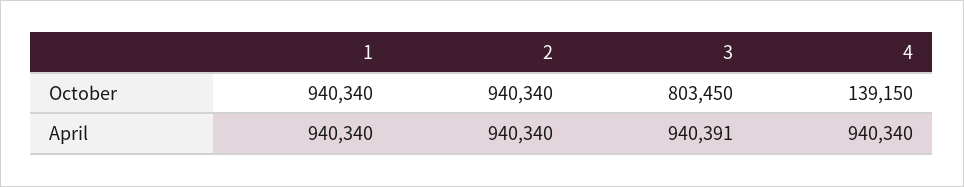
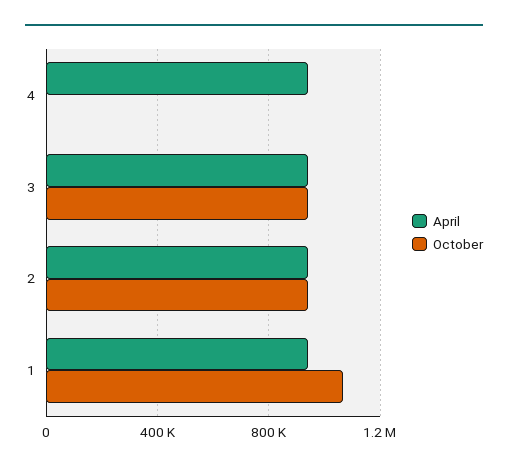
  {
    "October": {
-     "1": 940340,
+     "1": 1050000,
      "2": 940340,
-     "3": 803450,
+     "3": 950000,
-     "4": 139150
+     "4": 0
    },
    "April": {
      "1": 940340,
      "2": 940340,
      "3": 940391,
      "4": 940340
    }
  }

